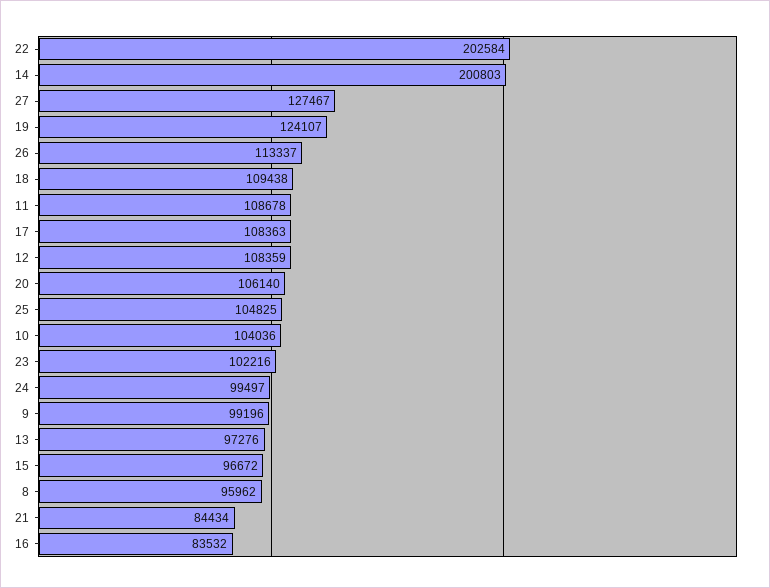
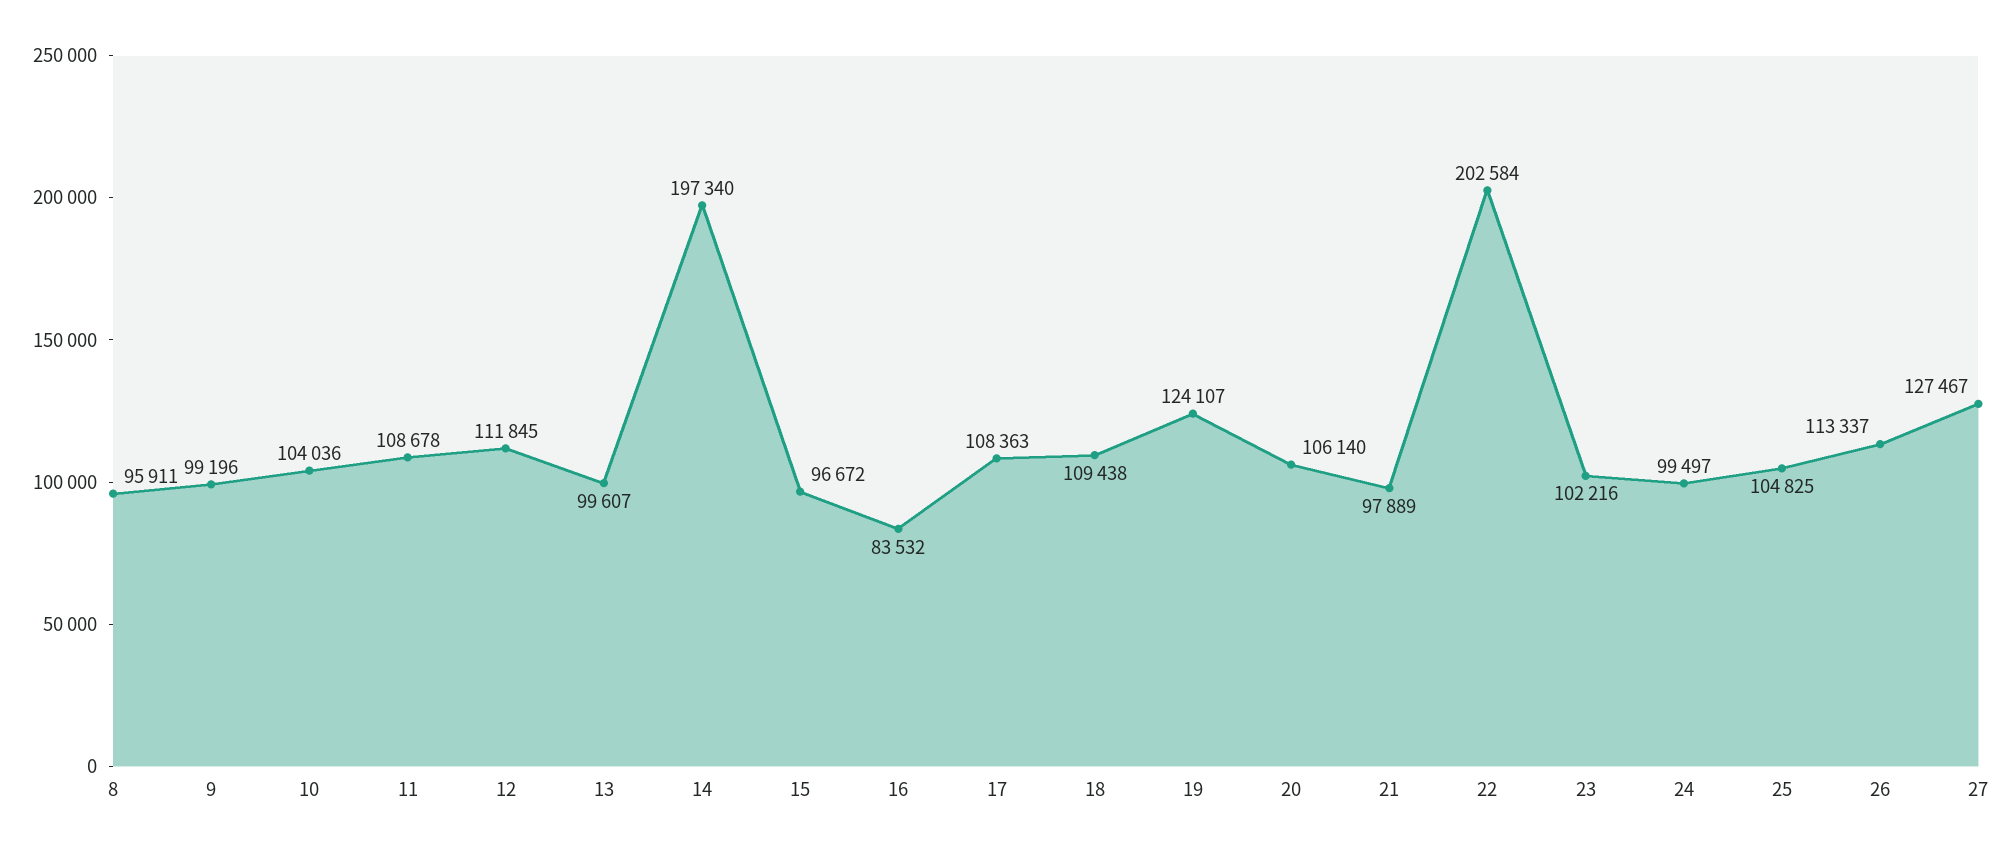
  {
    "22": 202584,
-   "14": 200803,
+   "14": 197340,
    "27": 127467,
    "19": 124107,
    "26": 113337,
    "18": 109438,
    "11": 108678,
    "17": 108363,
-   "12": 108359,
+   "12": 111845,
    "20": 106140,
    "25": 104825,
    "10": 104036,
    "23": 102216,
    "24": 99497,
    "9": 99196,
-   "13": 97276,
+   "13": 99607,
    "15": 96672,
-   "8": 95962,
+   "8": 95911,
-   "21": 84434,
+   "21": 97889,
    "16": 83532
  }

